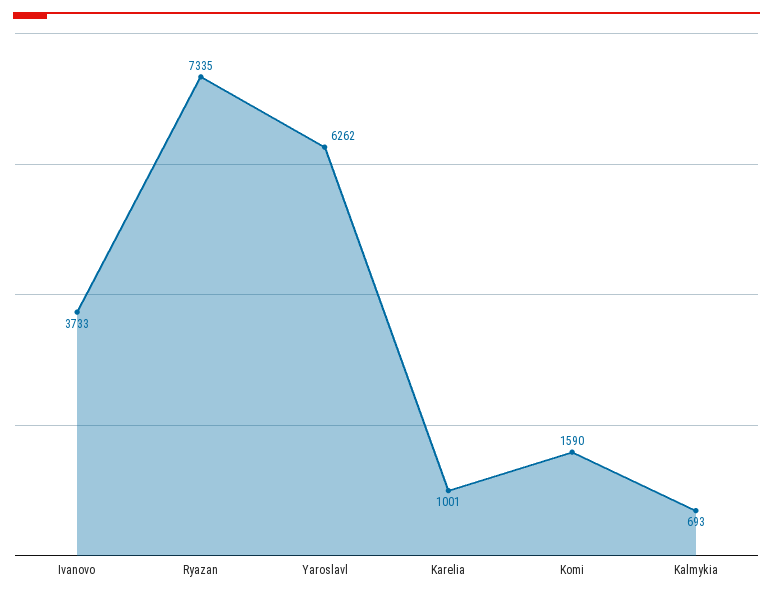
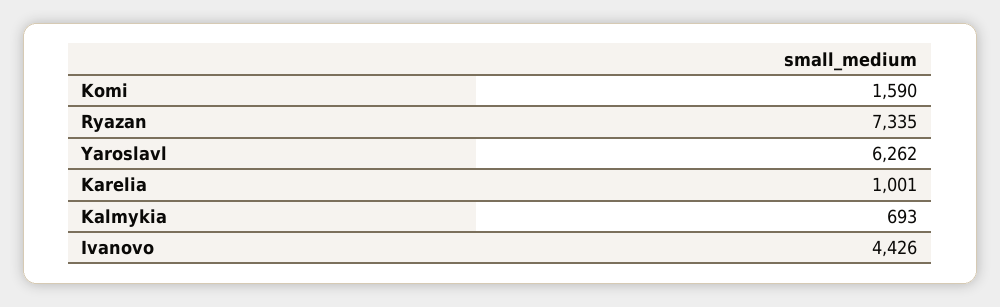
  {
-   "Ivanovo": 3733,
+   "Ivanovo": 4426,
    "Ryazan": 7335,
    "Yaroslavl": 6262,
    "Karelia": 1001,
    "Komi": 1590,
    "Kalmykia": 693
  }

